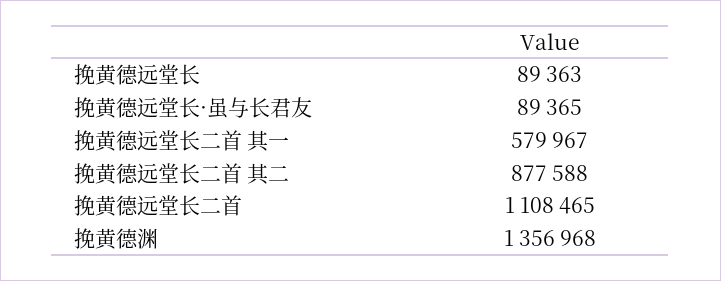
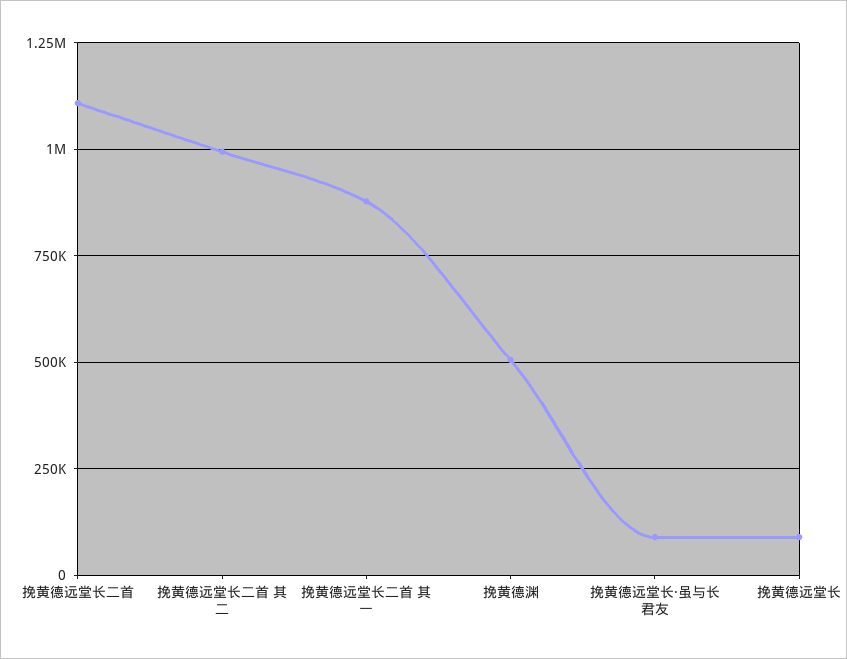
  {
    "挽黄德远堂长": 89363,
    "挽黄德远堂长·虽与长君友": 89365,
-   "挽黄德远堂长二首 其一": 579967,
+   "挽黄德远堂长二首 其一": 875000,
-   "挽黄德远堂长二首 其二": 877588,
+   "挽黄德远堂长二首 其二": 1000000,
    "挽黄德远堂长二首": 1108465,
-   "挽黄德渊": 1356968
+   "挽黄德渊": 500000
  }

